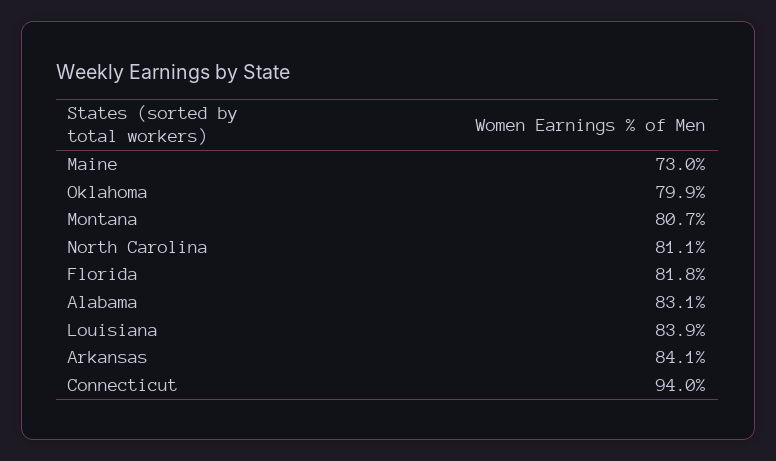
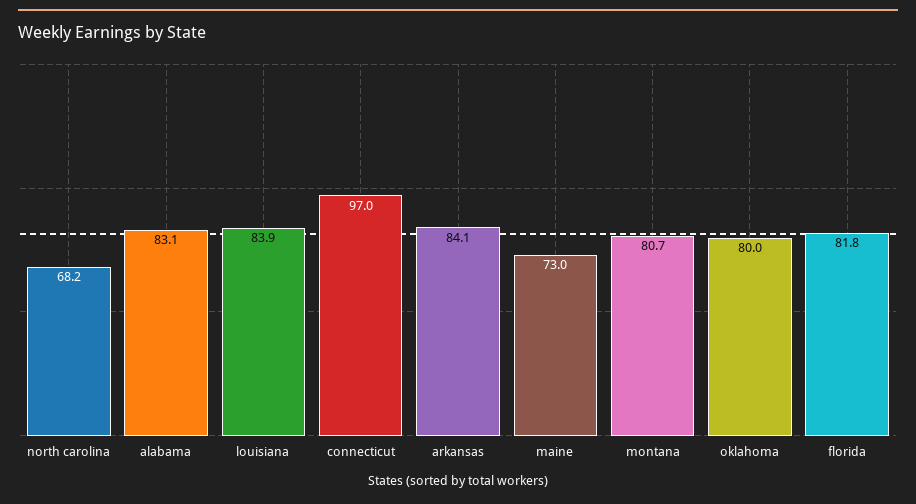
  {
    "Maine": 73,
-   "Oklahoma": 79.9,
+   "Oklahoma": 80,
    "Montana": 80.7,
-   "North Carolina": 81.1,
+   "North Carolina": 68.2,
    "Florida": 81.8,
    "Alabama": 83.1,
    "Louisiana": 83.9,
    "Arkansas": 84.1,
-   "Connecticut": 94
+   "Connecticut": 97
  }

